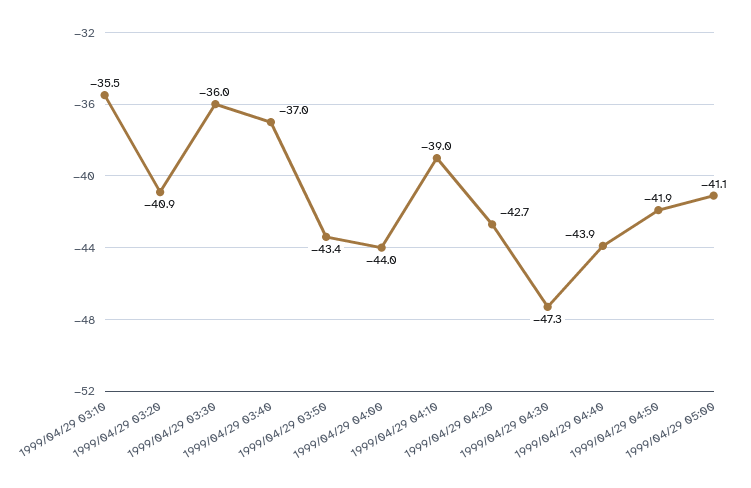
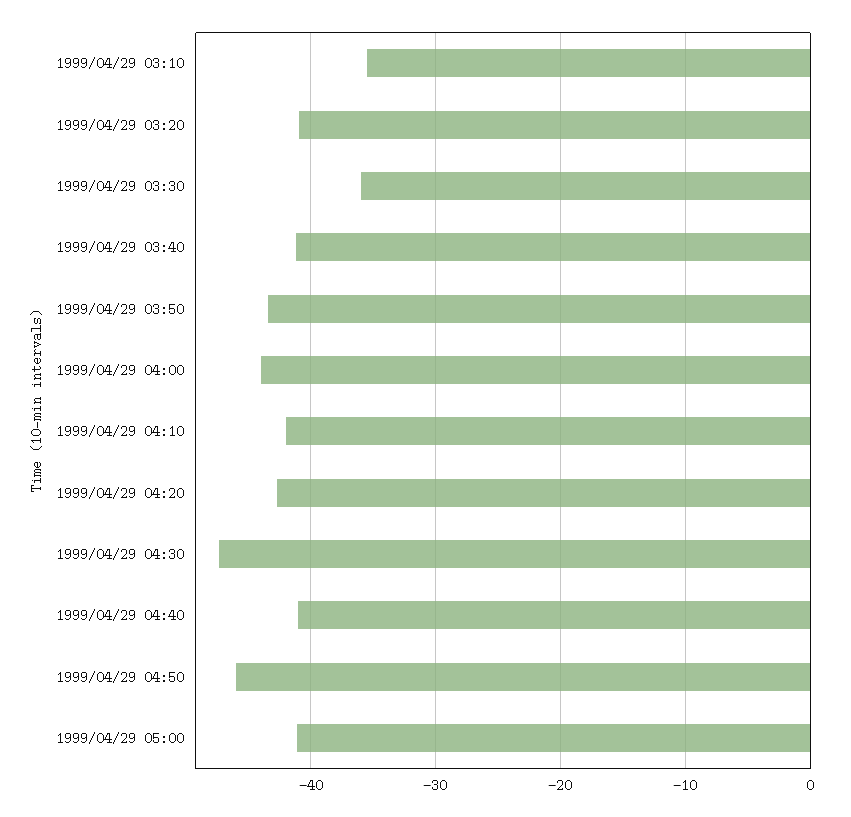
  {
    "1999/04/29 03:10": -35.5,
    "1999/04/29 03:20": -40.9,
    "1999/04/29 03:30": -36,
-   "1999/04/29 03:40": -37,
+   "1999/04/29 03:40": -41,
    "1999/04/29 03:50": -43.4,
    "1999/04/29 04:00": -44,
-   "1999/04/29 04:10": -39,
+   "1999/04/29 04:10": -42,
    "1999/04/29 04:20": -42.7,
    "1999/04/29 04:30": -47.3,
-   "1999/04/29 04:40": -43.9,
+   "1999/04/29 04:40": -41,
-   "1999/04/29 04:50": -41.9,
+   "1999/04/29 04:50": -46,
    "1999/04/29 05:00": -41.1
  }

